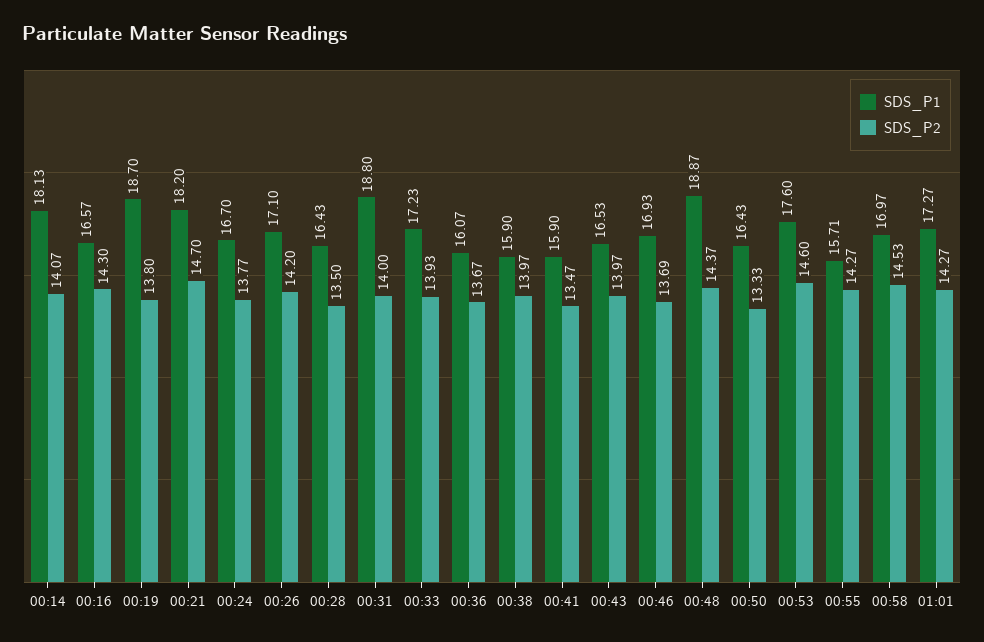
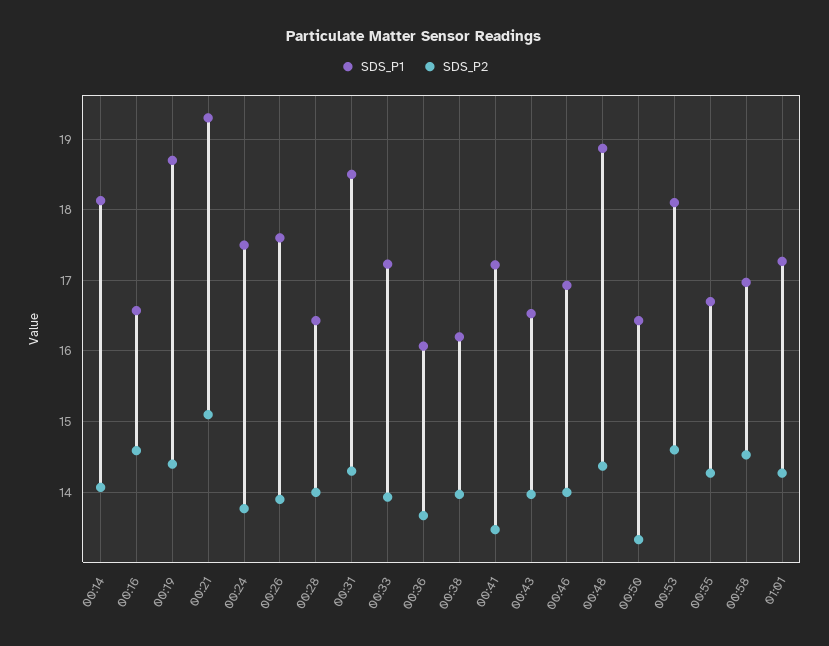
  {
    "SDS_P1": {
      "00:14": 18.13,
      "00:16": 16.57,
      "00:19": 18.7,
-     "00:21": 18.2,
+     "00:21": 19.3,
-     "00:24": 16.7,
+     "00:24": 17.5,
-     "00:26": 17.1,
+     "00:26": 17.6,
      "00:28": 16.43,
-     "00:31": 18.8,
+     "00:31": 18.5,
      "00:33": 17.23,
      "00:36": 16.07,
-     "00:38": 15.9,
+     "00:38": 16.2,
-     "00:41": 15.9,
+     "00:41": 17.2,
      "00:43": 16.53,
      "00:46": 16.93,
      "00:48": 18.87,
      "00:50": 16.43,
-     "00:53": 17.6,
+     "00:53": 18.1,
-     "00:55": 15.71,
+     "00:55": 16.7,
      "00:58": 16.97,
      "01:01": 17.27
    },
    "SDS_P2": {
      "00:14": 14.07,
-     "00:16": 14.3,
+     "00:16": 14.6,
-     "00:19": 13.8,
+     "00:19": 14.4,
-     "00:21": 14.7,
+     "00:21": 15.1,
      "00:24": 13.77,
-     "00:26": 14.2,
+     "00:26": 13.9,
-     "00:28": 13.5,
+     "00:28": 14,
-     "00:31": 14,
+     "00:31": 14.3,
      "00:33": 13.93,
      "00:36": 13.67,
      "00:38": 13.97,
      "00:41": 13.47,
      "00:43": 13.97,
-     "00:46": 13.69,
+     "00:46": 14,
      "00:48": 14.37,
      "00:50": 13.33,
      "00:53": 14.6,
      "00:55": 14.27,
      "00:58": 14.53,
      "01:01": 14.27
    }
  }

